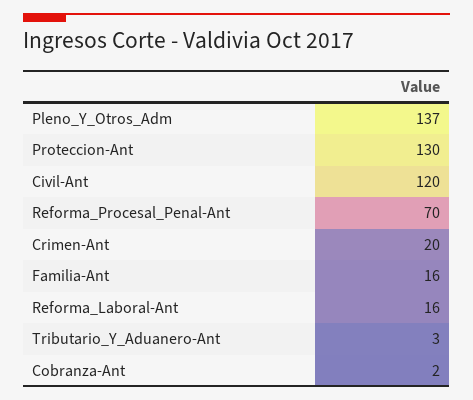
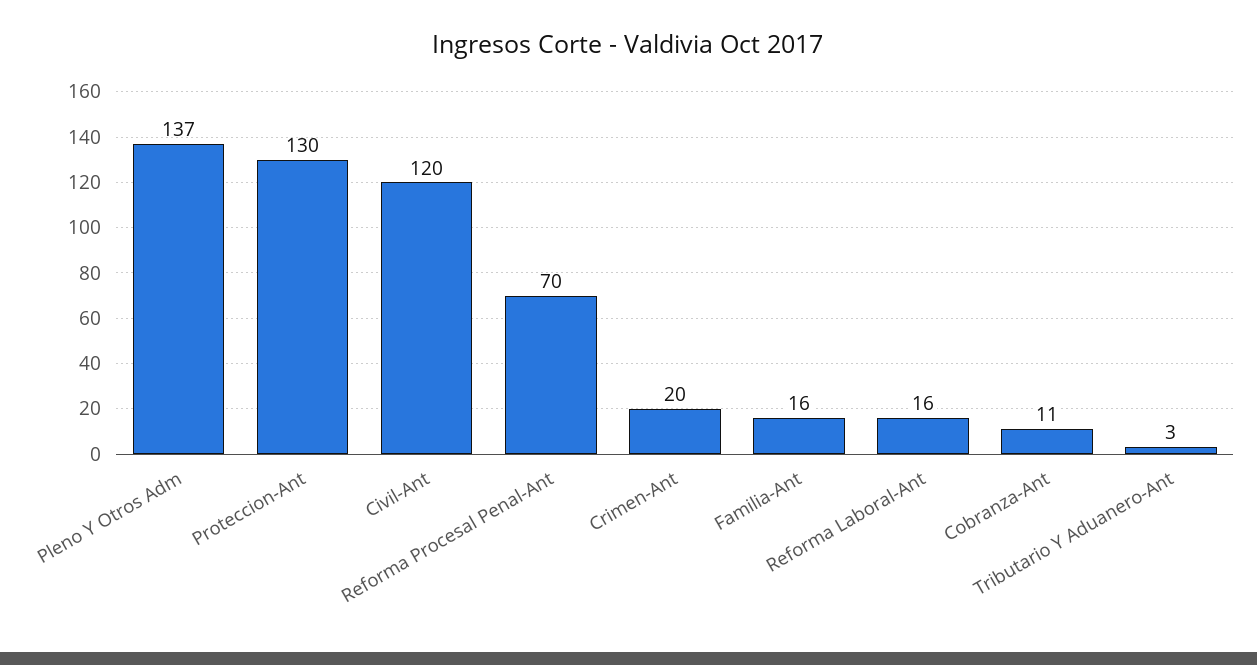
  {
    "Pleno_Y_Otros_Adm": 137,
    "Proteccion-Ant": 130,
    "Civil-Ant": 120,
    "Reforma_Procesal_Penal-Ant": 70,
    "Crimen-Ant": 20,
    "Familia-Ant": 16,
    "Reforma_Laboral-Ant": 16,
    "Tributario_Y_Aduanero-Ant": 3,
-   "Cobranza-Ant": 2
+   "Cobranza-Ant": 11
  }

